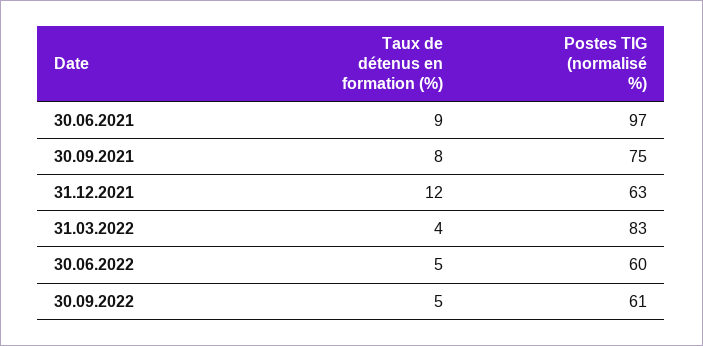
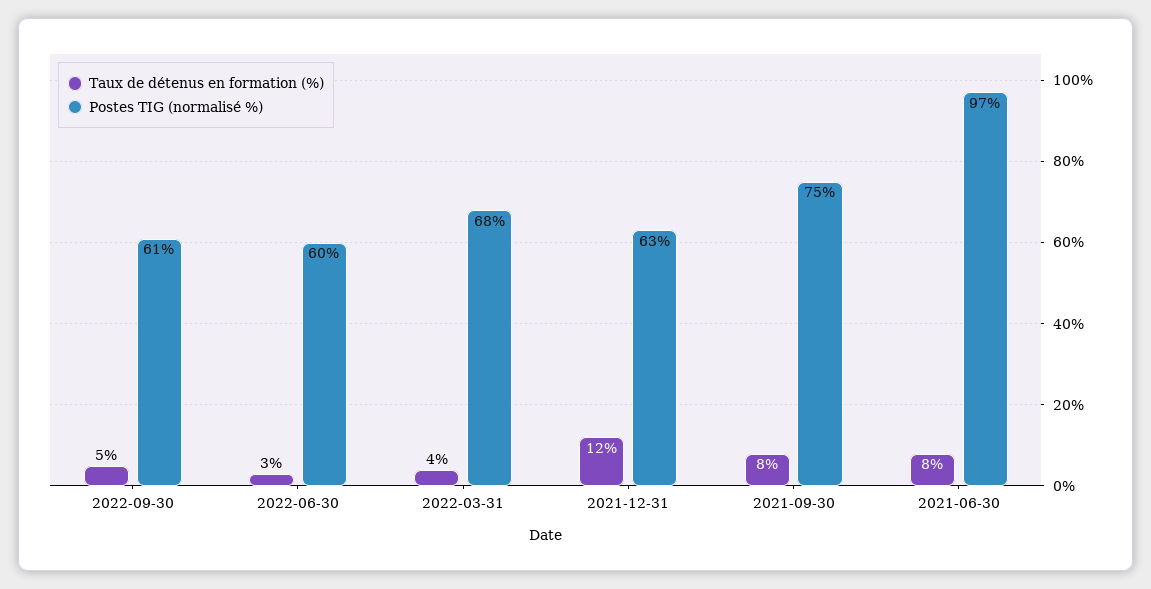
  {
    "Taux de détenus en formation (%)": {
-     "30.06.2021": 9,
+     "30.06.2021": 8,
      "30.09.2021": 8,
      "31.12.2021": 12,
      "31.03.2022": 4,
-     "30.06.2022": 5,
+     "30.06.2022": 3,
      "30.09.2022": 5
    },
    "Postes TIG (normalisé %)": {
      "30.06.2021": 97,
      "30.09.2021": 75,
      "31.12.2021": 63,
-     "31.03.2022": 83,
+     "31.03.2022": 68,
      "30.06.2022": 60,
      "30.09.2022": 61
    }
  }

